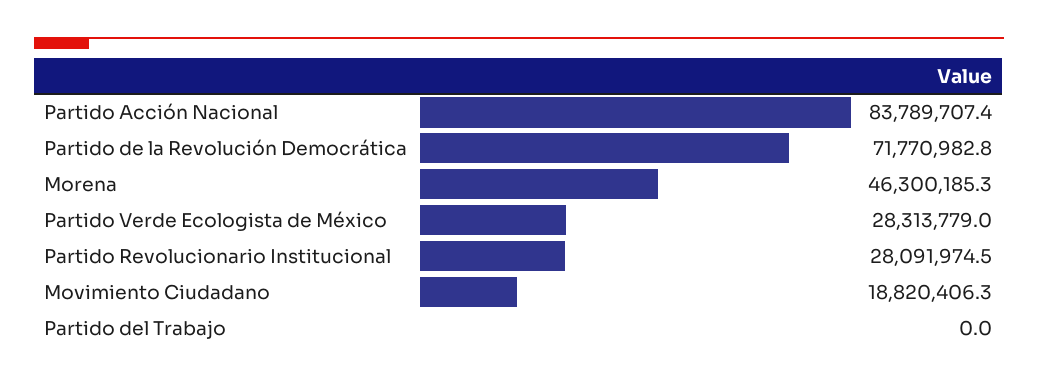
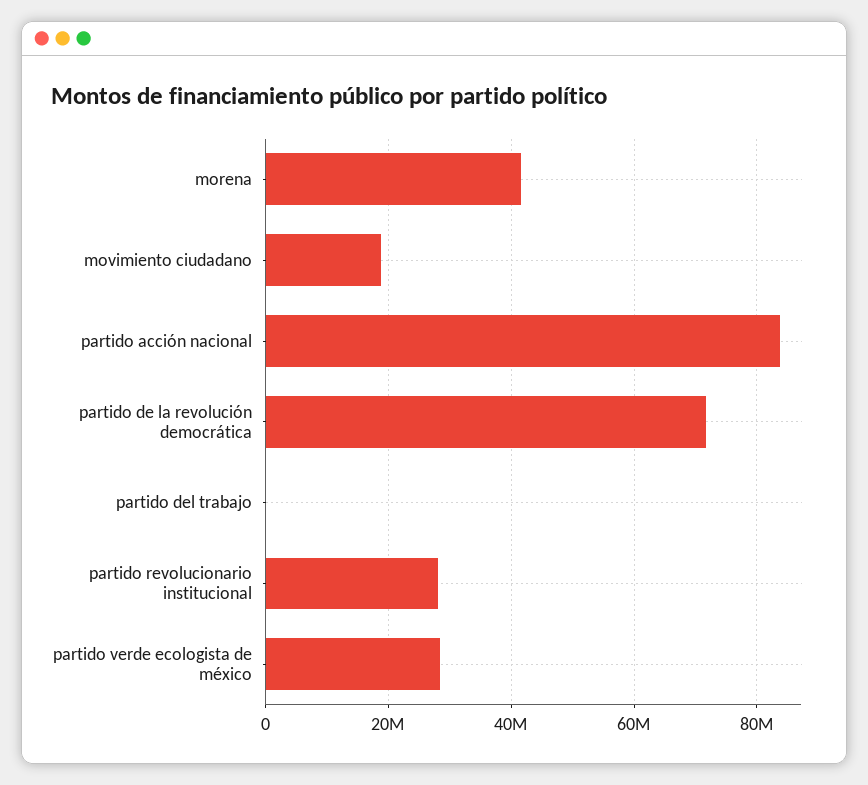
  {
    "Partido Acción Nacional": 83789707.4,
    "Partido de la Revolución Democrática": 71770982.8,
-   "Morena": 46300185.3,
+   "Morena": 42000000,
    "Partido Verde Ecologista de México": 28313779,
    "Partido Revolucionario Institucional": 28091974.5,
    "Movimiento Ciudadano": 18820406.3,
    "Partido del Trabajo": 0
  }

